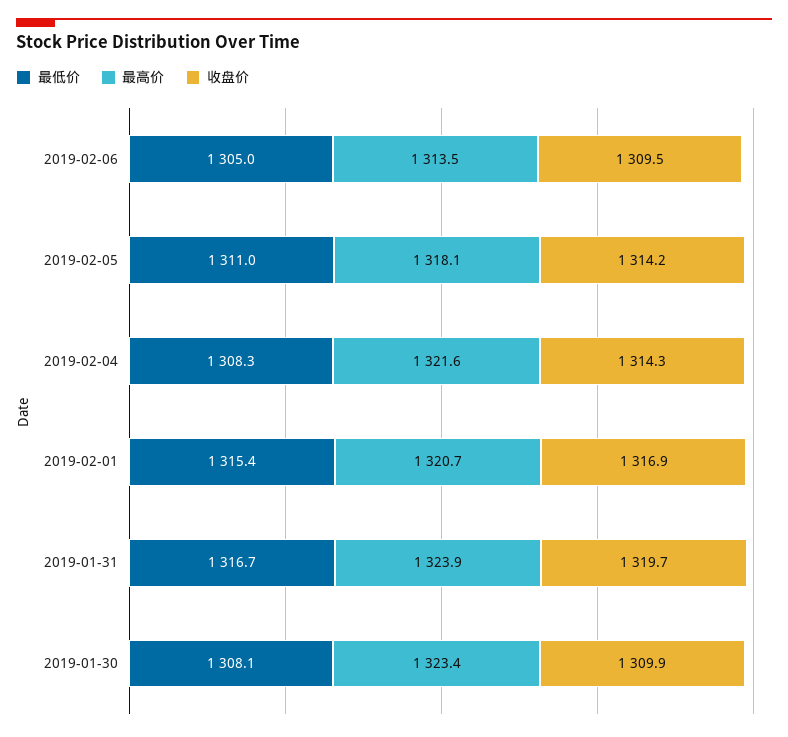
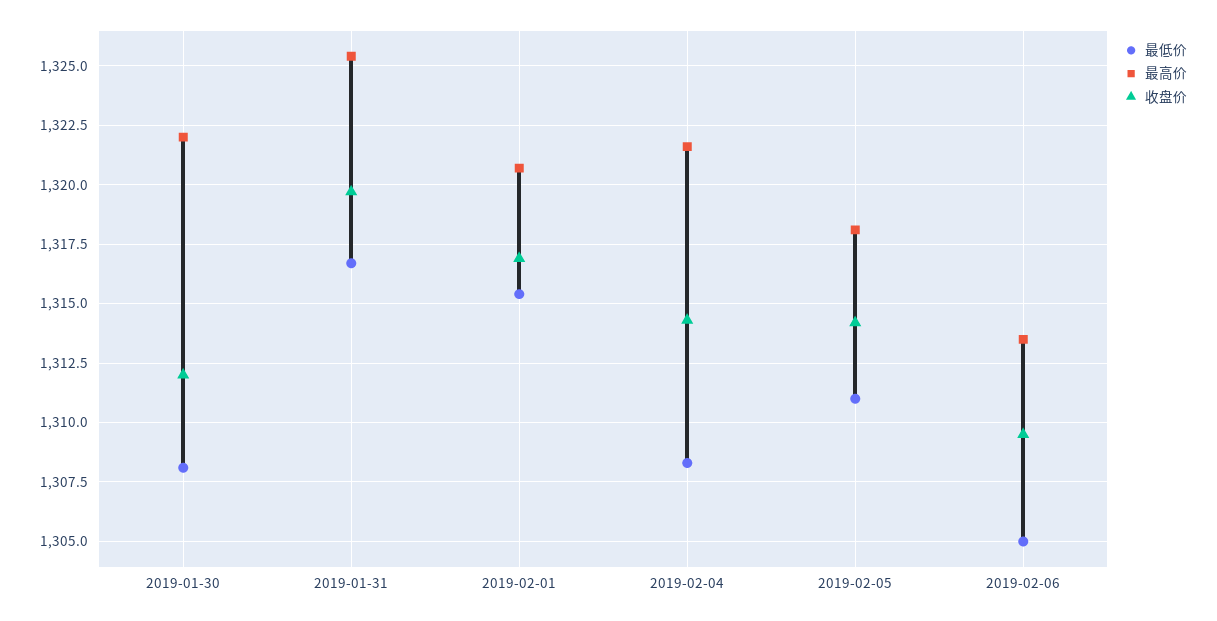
  {
    "最低价": {
      "2019-02-06": 1305,
      "2019-02-05": 1311,
      "2019-02-04": 1308.3,
      "2019-02-01": 1315.4,
      "2019-01-31": 1316.7,
      "2019-01-30": 1308.1
    },
    "最高价": {
      "2019-02-06": 1313.5,
      "2019-02-05": 1318.1,
      "2019-02-04": 1321.6,
      "2019-02-01": 1320.7,
-     "2019-01-31": 1323.9,
+     "2019-01-31": 1325.5,
-     "2019-01-30": 1323.4
+     "2019-01-30": 1322
    },
    "收盘价": {
      "2019-02-06": 1309.5,
      "2019-02-05": 1314.2,
      "2019-02-04": 1314.3,
      "2019-02-01": 1316.9,
      "2019-01-31": 1319.7,
-     "2019-01-30": 1309.9
+     "2019-01-30": 1312
    }
  }

